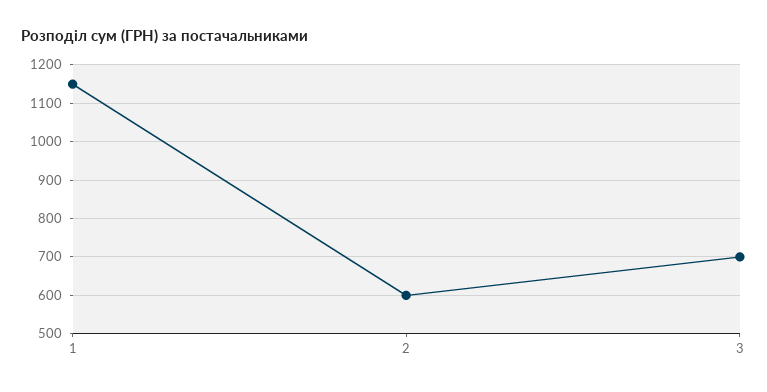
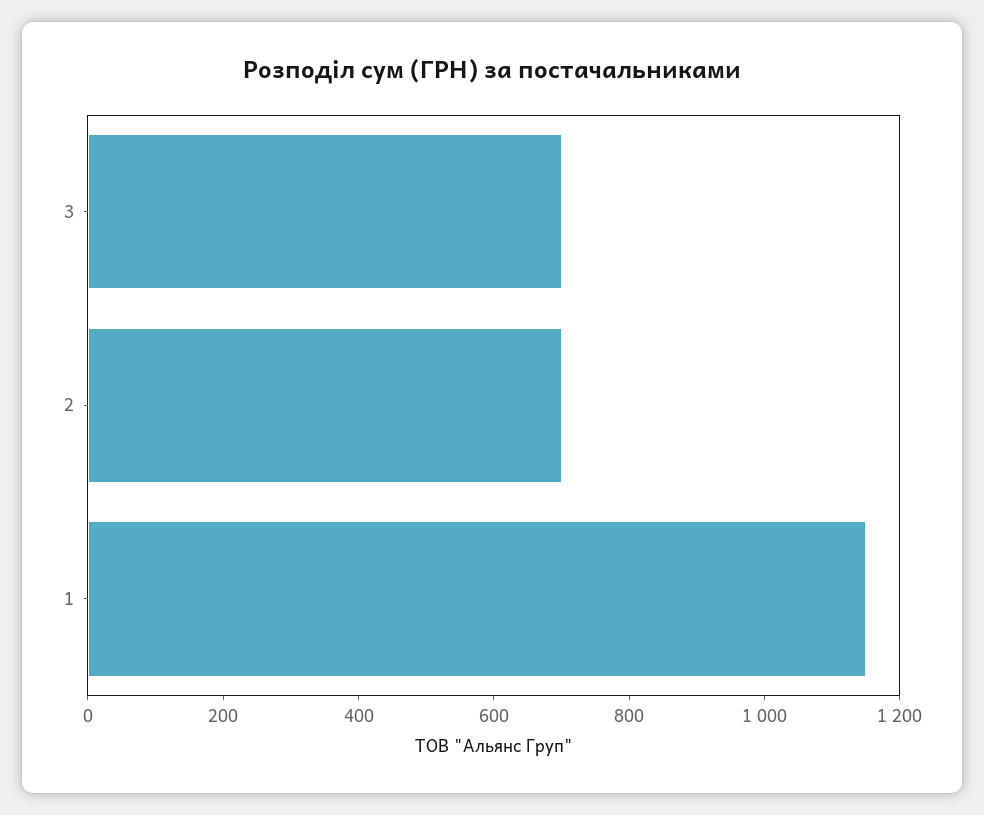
  {
    "1": 1160,
-   "2": 600,
+   "2": 700,
    "3": 700
  }

